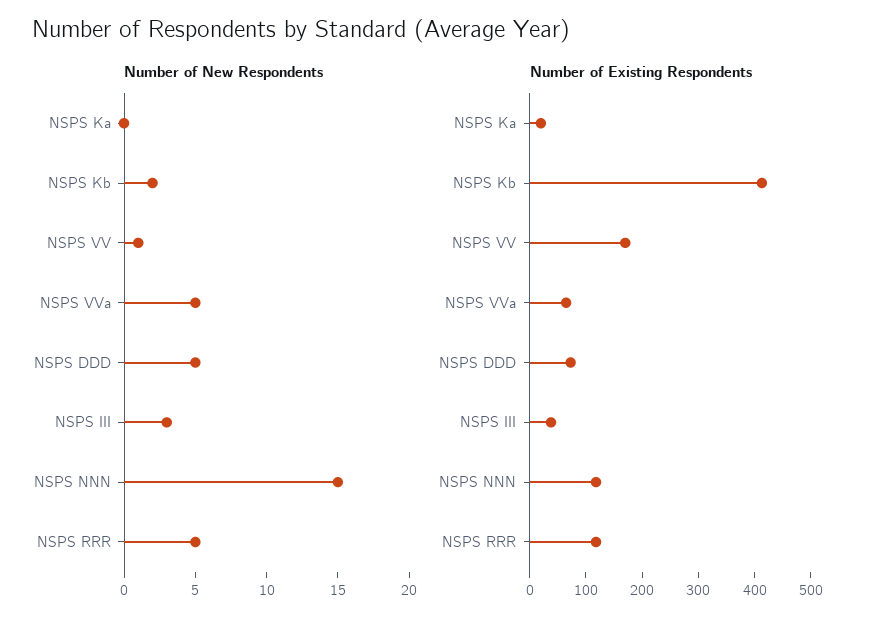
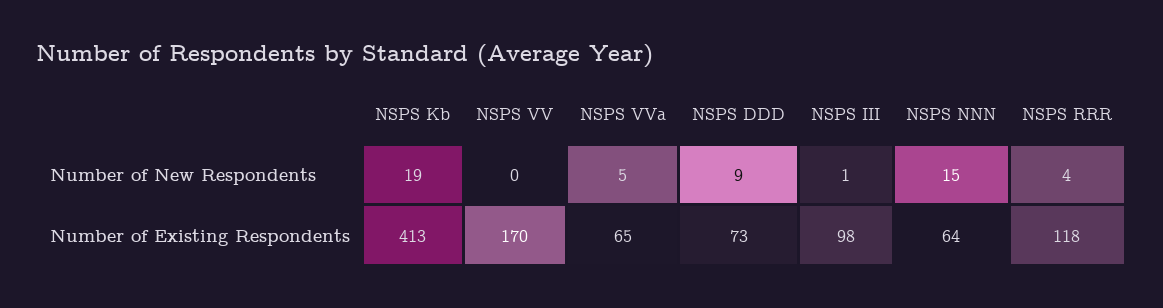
  {
    "Number of New Respondents": {
-     "NSPS Ka": 0,
-     "NSPS Kb": 2,
+     "NSPS Kb": 19,
-     "NSPS VV": 1,
+     "NSPS VV": 0,
      "NSPS VVa": 5,
-     "NSPS DDD": 5,
+     "NSPS DDD": 9,
-     "NSPS III": 3,
+     "NSPS III": 1,
      "NSPS NNN": 15,
-     "NSPS RRR": 5
+     "NSPS RRR": 4
    },
    "Number of Existing Respondents": {
-     "NSPS Ka": 20,
      "NSPS Kb": 413,
      "NSPS VV": 170,
      "NSPS VVa": 65,
      "NSPS DDD": 73,
-     "NSPS III": 40,
+     "NSPS III": 98,
-     "NSPS NNN": 120,
+     "NSPS NNN": 64,
      "NSPS RRR": 118
    }
  }

